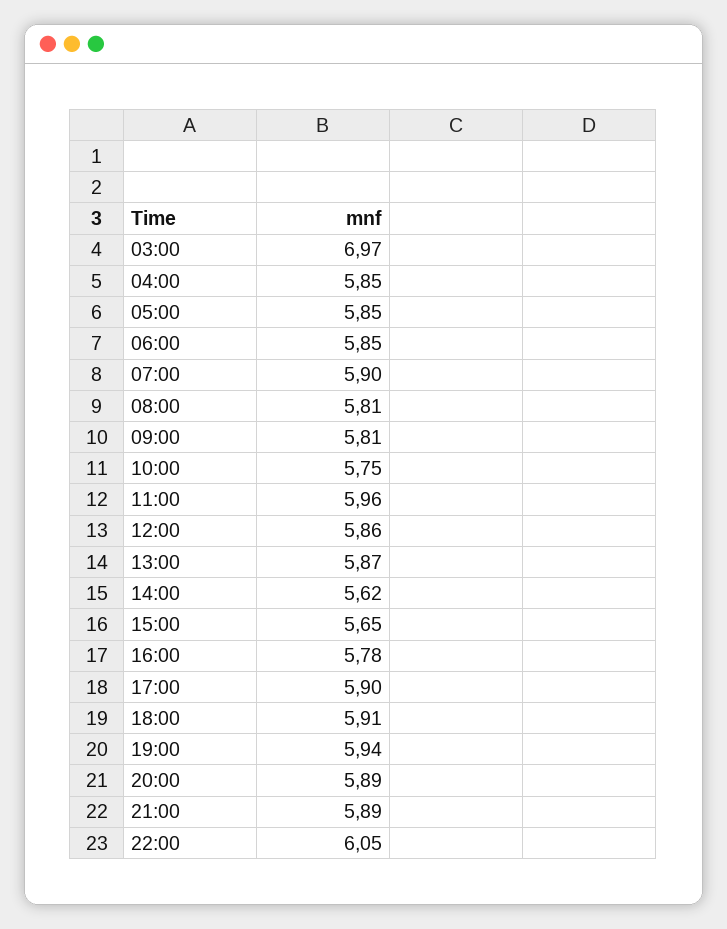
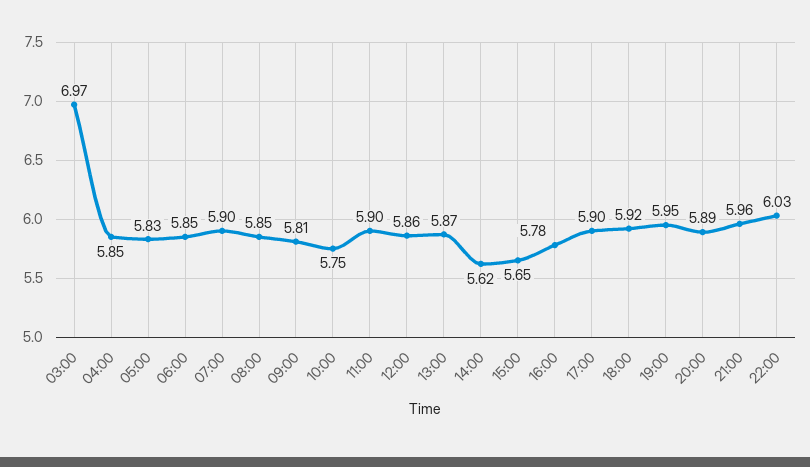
  {
    "03:00": 6.97,
    "04:00": 5.85,
-   "05:00": 5.85,
+   "05:00": 5.83,
    "06:00": 5.85,
    "07:00": 5.9,
-   "08:00": 5.81,
+   "08:00": 5.85,
    "09:00": 5.81,
    "10:00": 5.75,
-   "11:00": 5.96,
+   "11:00": 5.9,
    "12:00": 5.86,
    "13:00": 5.87,
    "14:00": 5.62,
    "15:00": 5.65,
    "16:00": 5.78,
    "17:00": 5.9,
-   "18:00": 5.91,
+   "18:00": 5.92,
-   "19:00": 5.94,
+   "19:00": 5.95,
    "20:00": 5.89,
-   "21:00": 5.89,
+   "21:00": 5.96,
-   "22:00": 6.05
+   "22:00": 6.03
  }

